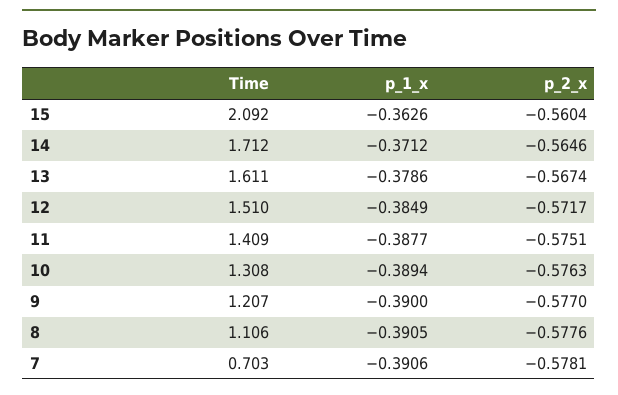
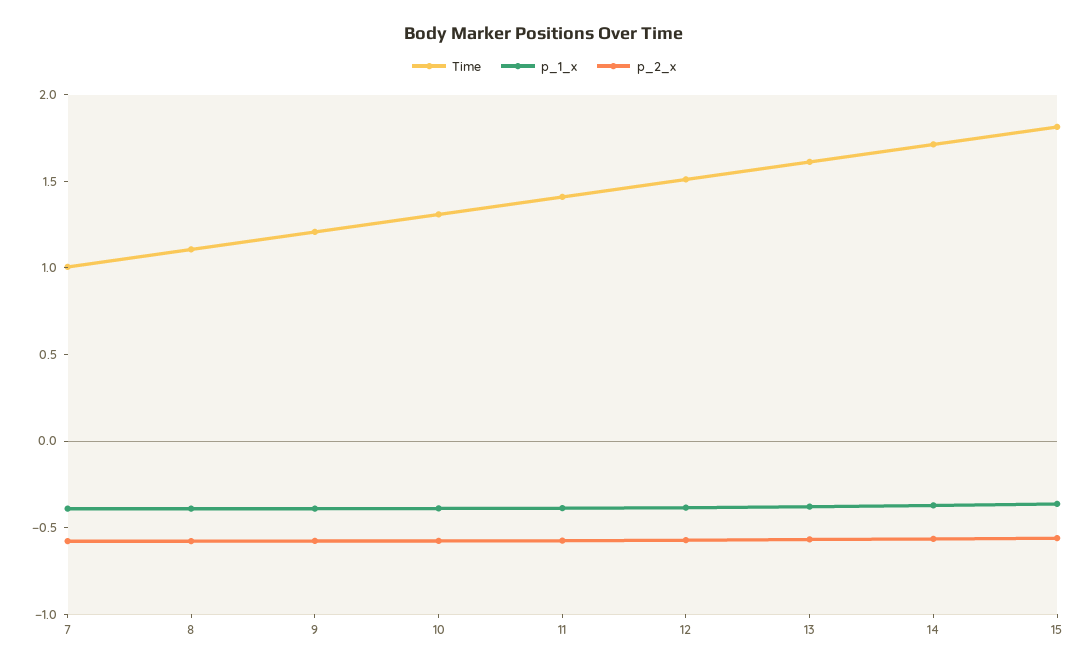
  {
    "Time": {
-     "15": 2.092,
+     "15": 1.8,
      "14": 1.712,
      "13": 1.611,
      "12": 1.51,
      "11": 1.409,
      "10": 1.308,
      "9": 1.207,
      "8": 1.106,
-     "7": 0.703
+     "7": 1
    },
    "p_1_x": {
      "15": -0.3626,
      "14": -0.3712,
      "13": -0.3786,
      "12": -0.3849,
      "11": -0.3877,
      "10": -0.3894,
      "9": -0.39,
      "8": -0.3905,
      "7": -0.3906
    },
    "p_2_x": {
      "15": -0.5604,
      "14": -0.5646,
      "13": -0.5674,
      "12": -0.5717,
      "11": -0.5751,
      "10": -0.5763,
      "9": -0.577,
      "8": -0.5776,
      "7": -0.5781
    }
  }

